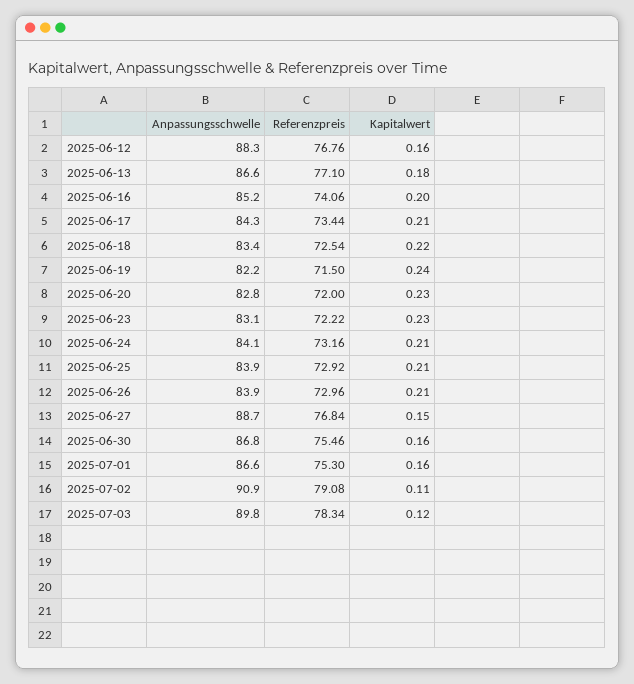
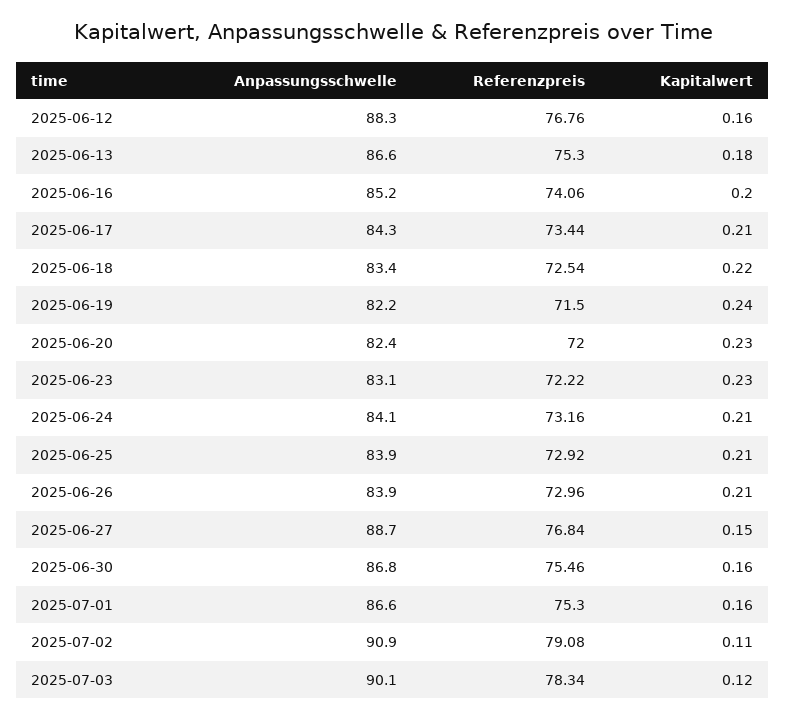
  {
    "Anpassungsschwelle": {
      "2025-06-12": 88.3,
      "2025-06-13": 86.6,
      "2025-06-16": 85.2,
      "2025-06-17": 84.3,
      "2025-06-18": 83.4,
      "2025-06-19": 82.2,
-     "2025-06-20": 82.8,
+     "2025-06-20": 82.4,
      "2025-06-23": 83.1,
      "2025-06-24": 84.1,
      "2025-06-25": 83.9,
      "2025-06-26": 83.9,
      "2025-06-27": 88.7,
      "2025-06-30": 86.8,
      "2025-07-01": 86.6,
      "2025-07-02": 90.9,
-     "2025-07-03": 89.8
+     "2025-07-03": 90.1
    },
    "Referenzpreis": {
      "2025-06-12": 76.76,
-     "2025-06-13": 77.1,
+     "2025-06-13": 75.3,
      "2025-06-16": 74.06,
      "2025-06-17": 73.44,
      "2025-06-18": 72.54,
      "2025-06-19": 71.5,
      "2025-06-20": 72,
      "2025-06-23": 72.22,
      "2025-06-24": 73.16,
      "2025-06-25": 72.92,
      "2025-06-26": 72.96,
      "2025-06-27": 76.84,
      "2025-06-30": 75.46,
      "2025-07-01": 75.3,
      "2025-07-02": 79.08,
      "2025-07-03": 78.34
    },
    "Kapitalwert": {
      "2025-06-12": 0.16,
      "2025-06-13": 0.18,
      "2025-06-16": 0.2,
      "2025-06-17": 0.21,
      "2025-06-18": 0.22,
      "2025-06-19": 0.24,
      "2025-06-20": 0.23,
      "2025-06-23": 0.23,
      "2025-06-24": 0.21,
      "2025-06-25": 0.21,
      "2025-06-26": 0.21,
      "2025-06-27": 0.15,
      "2025-06-30": 0.16,
      "2025-07-01": 0.16,
      "2025-07-02": 0.11,
      "2025-07-03": 0.12
    }
  }

